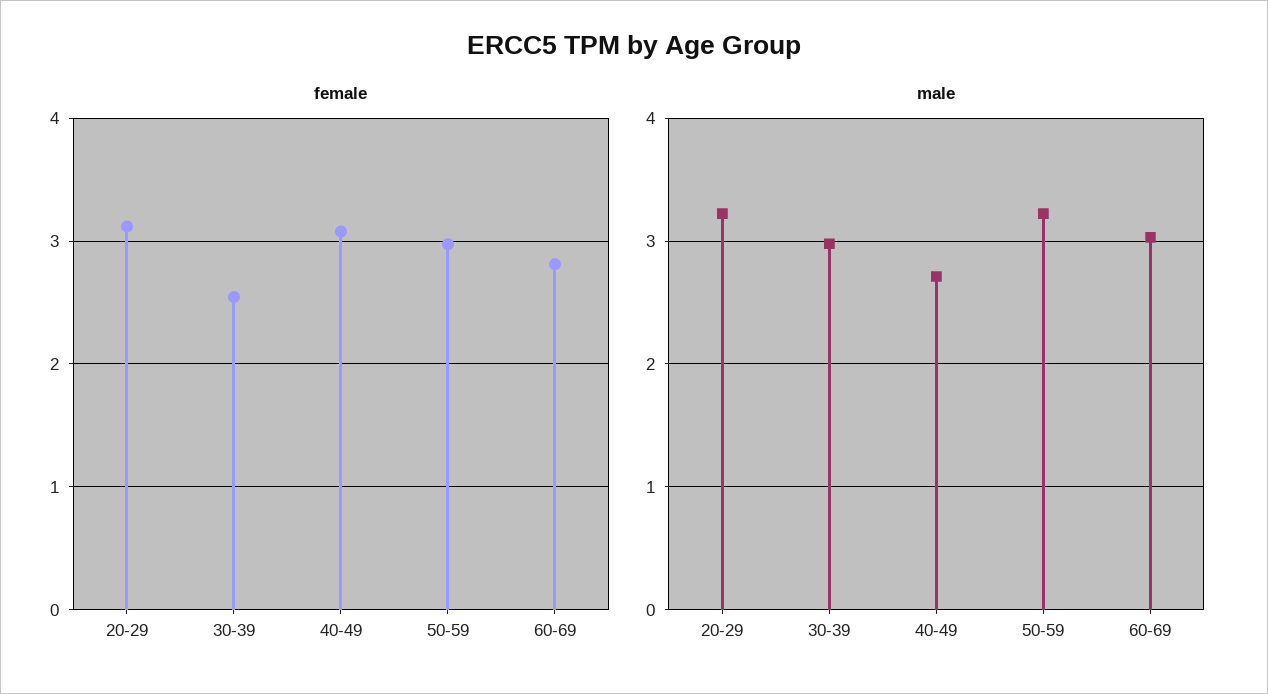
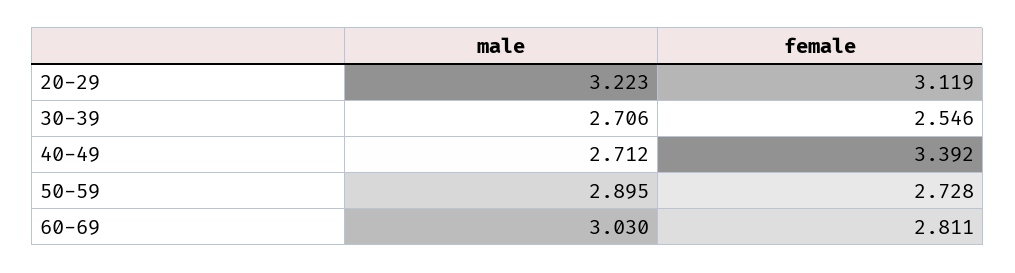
  {
    "female": {
      "20-29": 3.119,
      "30-39": 2.546,
-     "40-49": 3.1,
+     "40-49": 3.392,
-     "50-59": 3,
+     "50-59": 2.728,
      "60-69": 2.811
    },
    "male": {
      "20-29": 3.223,
-     "30-39": 3,
+     "30-39": 2.706,
      "40-49": 2.712,
-     "50-59": 3.2,
+     "50-59": 2.895,
      "60-69": 3.03
    }
  }

